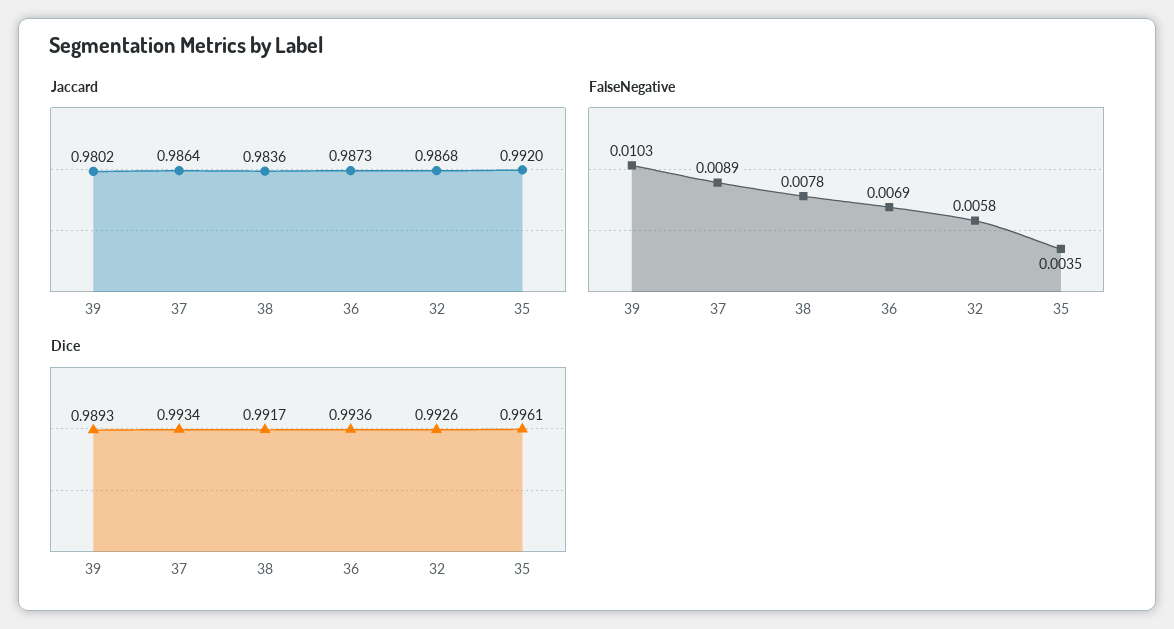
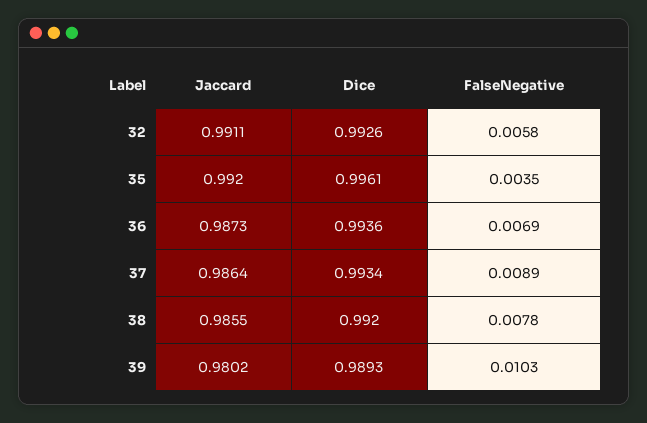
  {
    "Jaccard": {
      "39": 0.9802,
      "37": 0.9864,
-     "38": 0.9836,
+     "38": 0.9855,
      "36": 0.9873,
-     "32": 0.9868,
+     "32": 0.9911,
      "35": 0.992
    },
    "FalseNegative": {
      "39": 0.0103,
      "37": 0.0089,
      "38": 0.0078,
      "36": 0.0069,
      "32": 0.0058,
      "35": 0.0035
    },
    "Dice": {
      "39": 0.9893,
      "37": 0.9934,
-     "38": 0.9917,
+     "38": 0.992,
      "36": 0.9936,
      "32": 0.9926,
      "35": 0.9961
    }
  }

